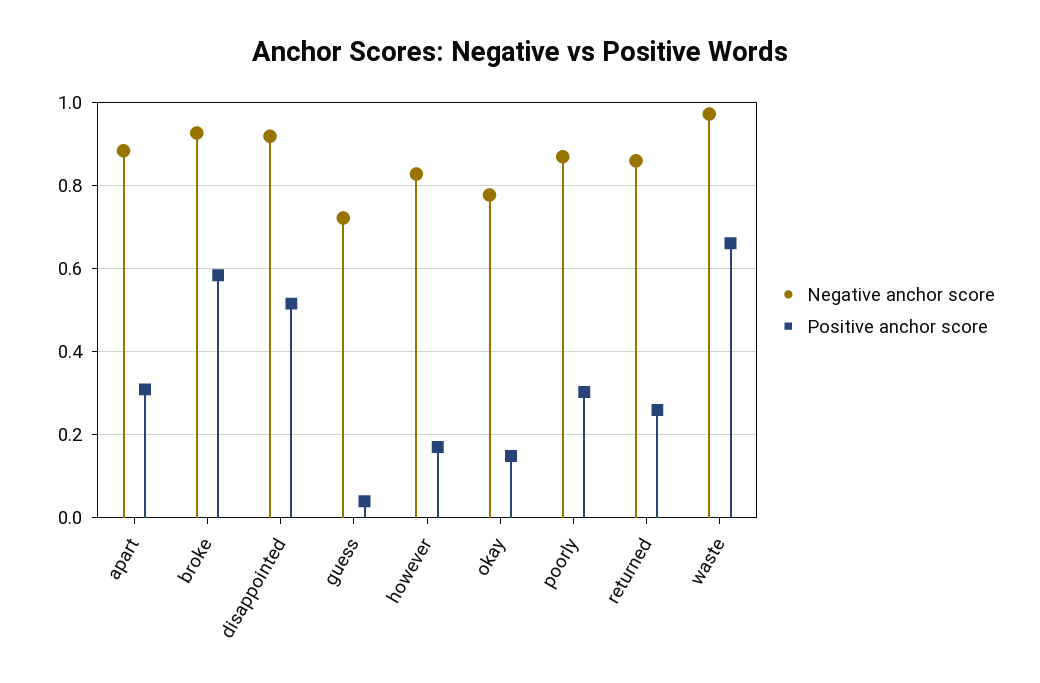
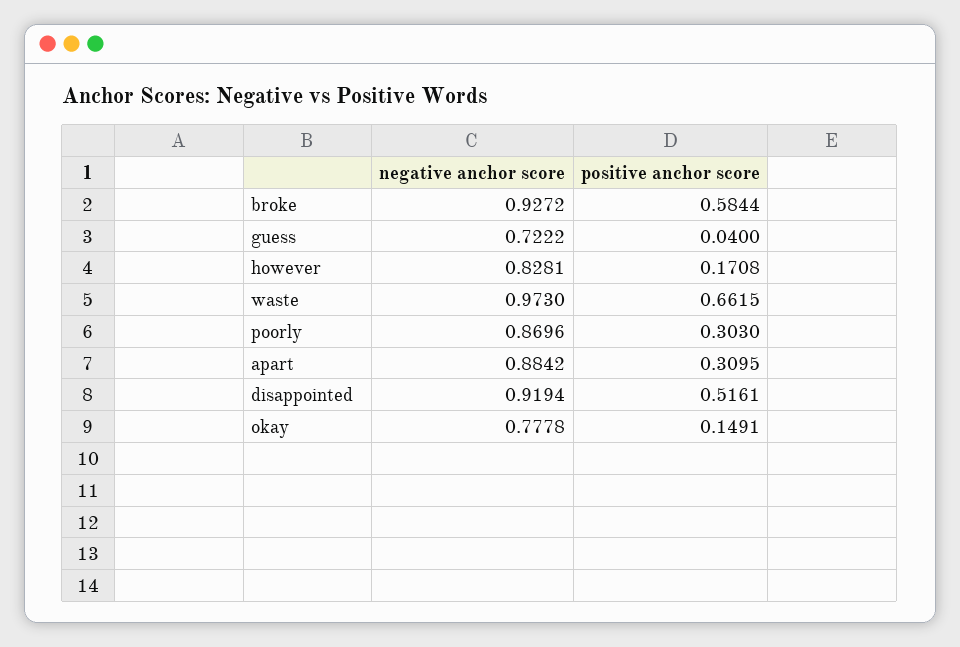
  {
    "Negative anchor score": {
      "apart": 0.8842,
      "broke": 0.9272,
      "disappointed": 0.9194,
      "guess": 0.7222,
      "however": 0.8281,
      "okay": 0.7778,
      "poorly": 0.8696,
-     "returned": 0.86,
      "waste": 0.973
    },
    "Positive anchor score": {
      "apart": 0.3095,
      "broke": 0.5844,
      "disappointed": 0.5161,
      "guess": 0.04,
      "however": 0.1708,
      "okay": 0.1491,
      "poorly": 0.303,
-     "returned": 0.26,
      "waste": 0.6615
    }
  }

